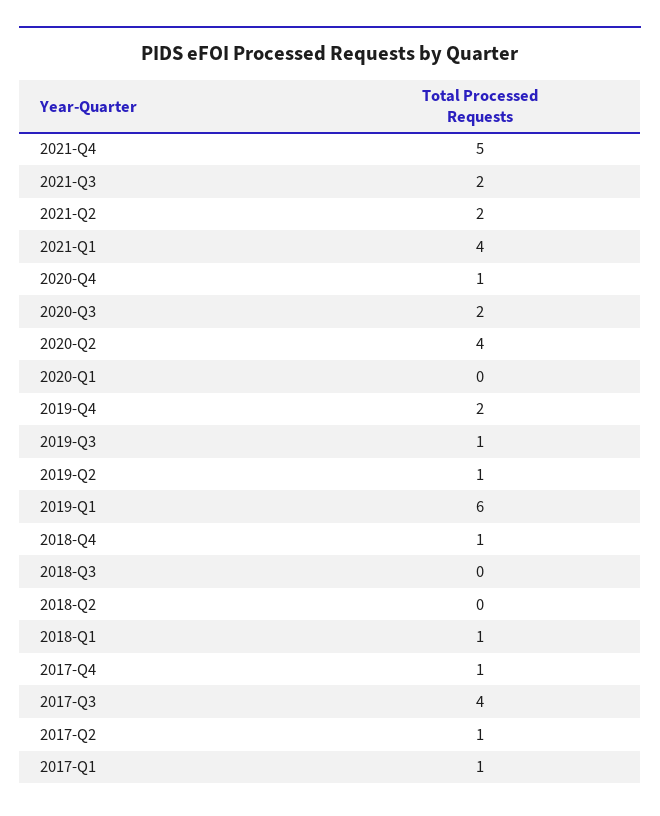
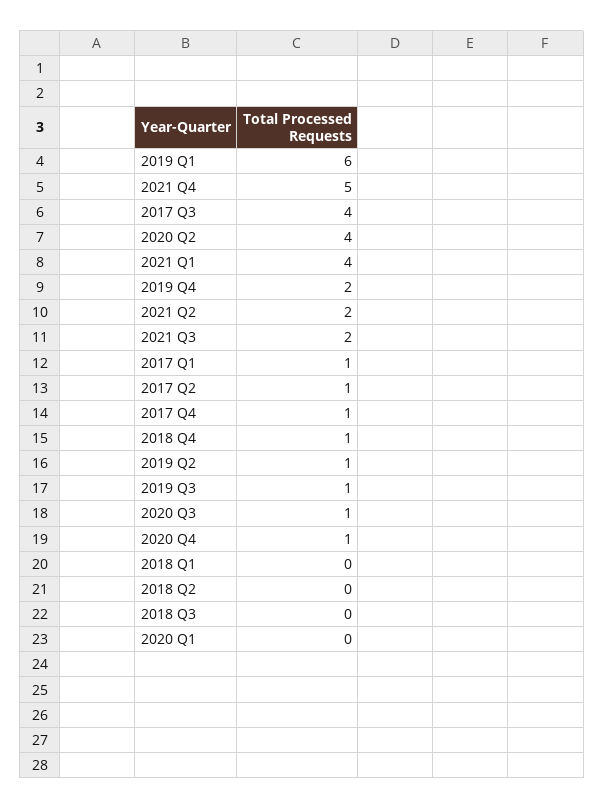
  {
    "2021-Q4": 5,
    "2021-Q3": 2,
    "2021-Q2": 2,
    "2021-Q1": 4,
    "2020-Q4": 1,
-   "2020-Q3": 2,
+   "2020-Q3": 1,
    "2020-Q2": 4,
    "2020-Q1": 0,
    "2019-Q4": 2,
    "2019-Q3": 1,
    "2019-Q2": 1,
    "2019-Q1": 6,
    "2018-Q4": 1,
    "2018-Q3": 0,
    "2018-Q2": 0,
-   "2018-Q1": 1,
+   "2018-Q1": 0,
    "2017-Q4": 1,
    "2017-Q3": 4,
    "2017-Q2": 1,
    "2017-Q1": 1
  }

